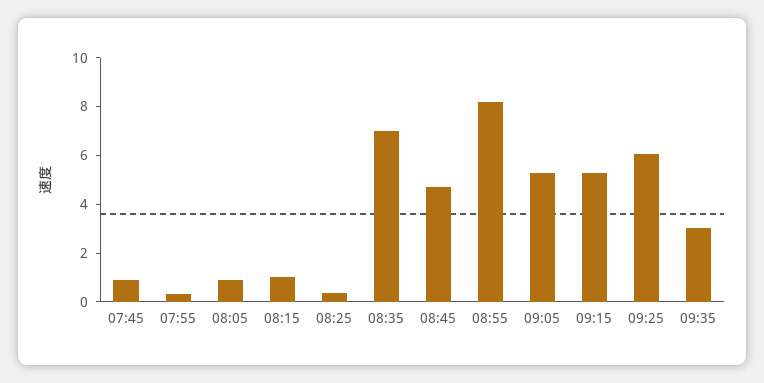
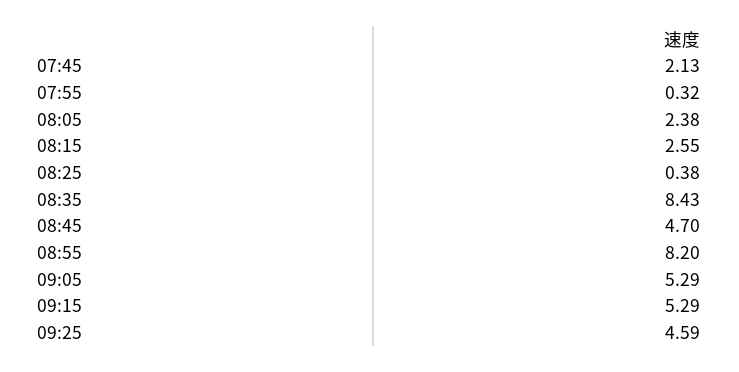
  {
-   "07:45": 1,
+   "07:45": 2.13,
    "07:55": 0.32,
-   "08:05": 1,
+   "08:05": 2.38,
-   "08:15": 1,
+   "08:15": 2.55,
    "08:25": 0.38,
-   "08:35": 7,
+   "08:35": 8.43,
    "08:45": 4.7,
    "08:55": 8.2,
    "09:05": 5.29,
    "09:15": 5.29,
-   "09:25": 6,
+   "09:25": 4.59
-   "09:35": 3
  }

